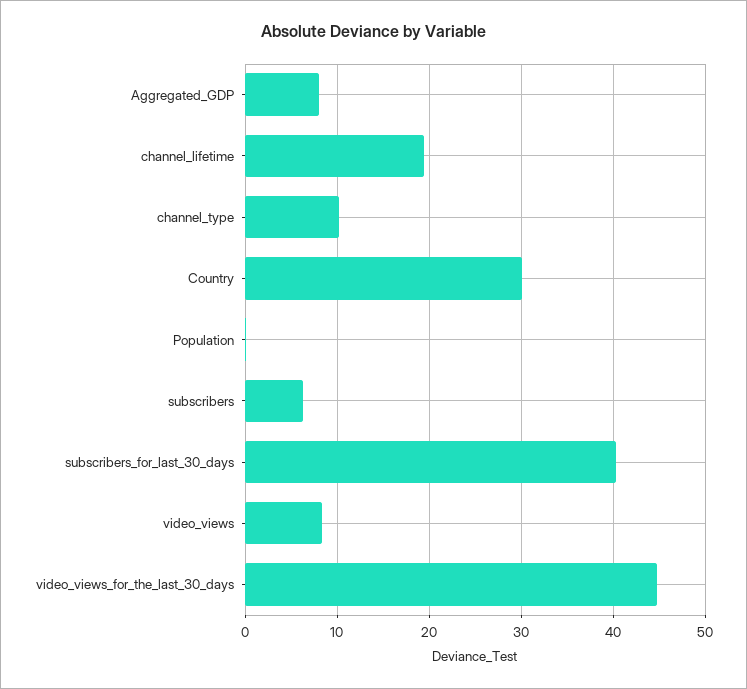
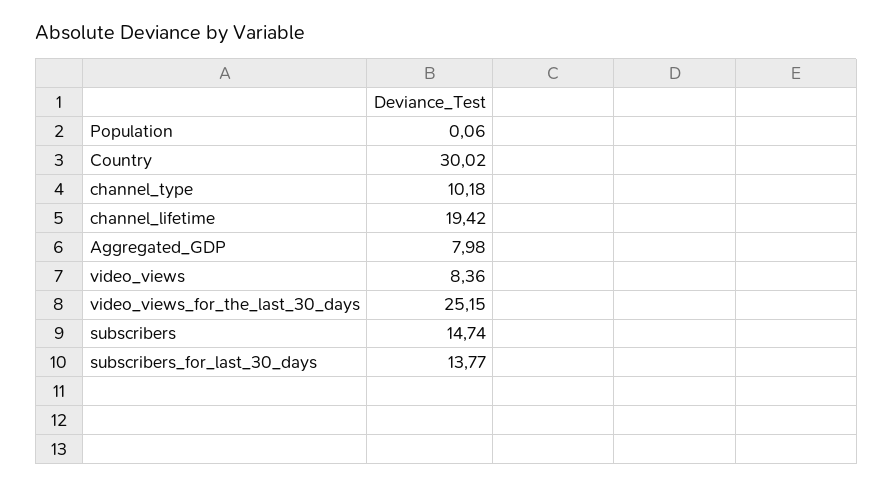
  {
    "Aggregated_GDP": 7.98,
    "channel_lifetime": 19.42,
    "channel_type": 10.18,
    "Country": 30.02,
    "Population": 0.06,
-   "subscribers": 6,
+   "subscribers": 14.74,
-   "subscribers_for_last_30_days": 40,
+   "subscribers_for_last_30_days": 13.77,
    "video_views": 8.36,
-   "video_views_for_the_last_30_days": 45
+   "video_views_for_the_last_30_days": 25.15
  }

